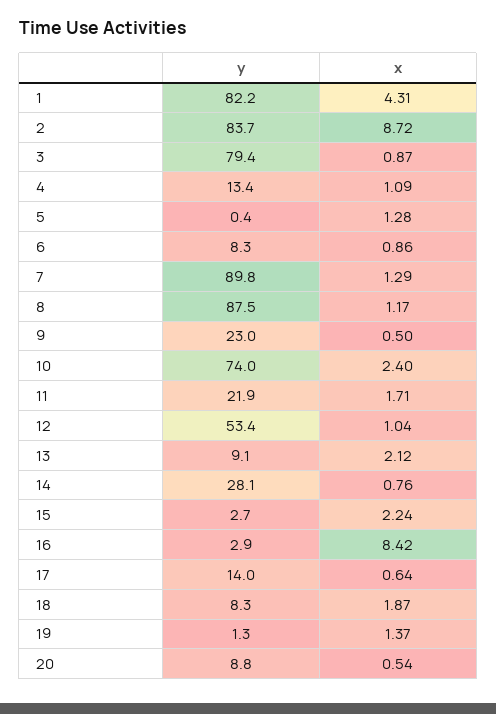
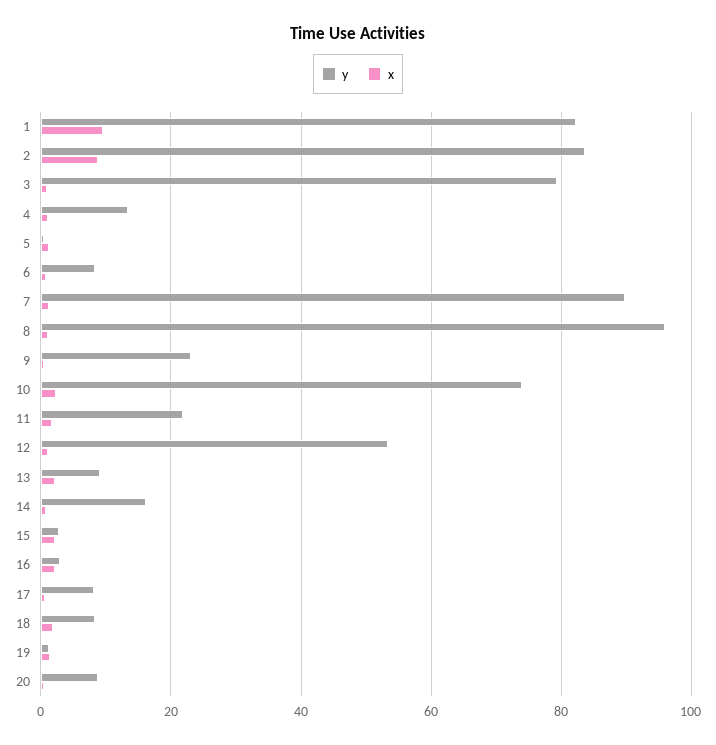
  {
    "y": {
      "1": 82.2,
      "2": 83.7,
      "3": 79.4,
      "4": 13.4,
      "5": 0.4,
      "6": 8.3,
      "7": 89.8,
-     "8": 87.5,
+     "8": 96,
      "9": 23,
      "10": 74,
      "11": 21.9,
      "12": 53.4,
      "13": 9.1,
-     "14": 28.1,
+     "14": 16,
      "15": 2.7,
      "16": 2.9,
-     "17": 14,
+     "17": 8,
      "18": 8.3,
      "19": 1.3,
      "20": 8.8
    },
    "x": {
-     "1": 4.31,
+     "1": 10,
      "2": 8.72,
      "3": 0.87,
      "4": 1.09,
      "5": 1.28,
      "6": 0.86,
      "7": 1.29,
      "8": 1.17,
      "9": 0.5,
      "10": 2.4,
      "11": 1.71,
      "12": 1.04,
      "13": 2.12,
      "14": 0.76,
      "15": 2.24,
-     "16": 8.42,
+     "16": 2,
      "17": 0.64,
      "18": 1.87,
      "19": 1.37,
      "20": 0.54
    }
  }

